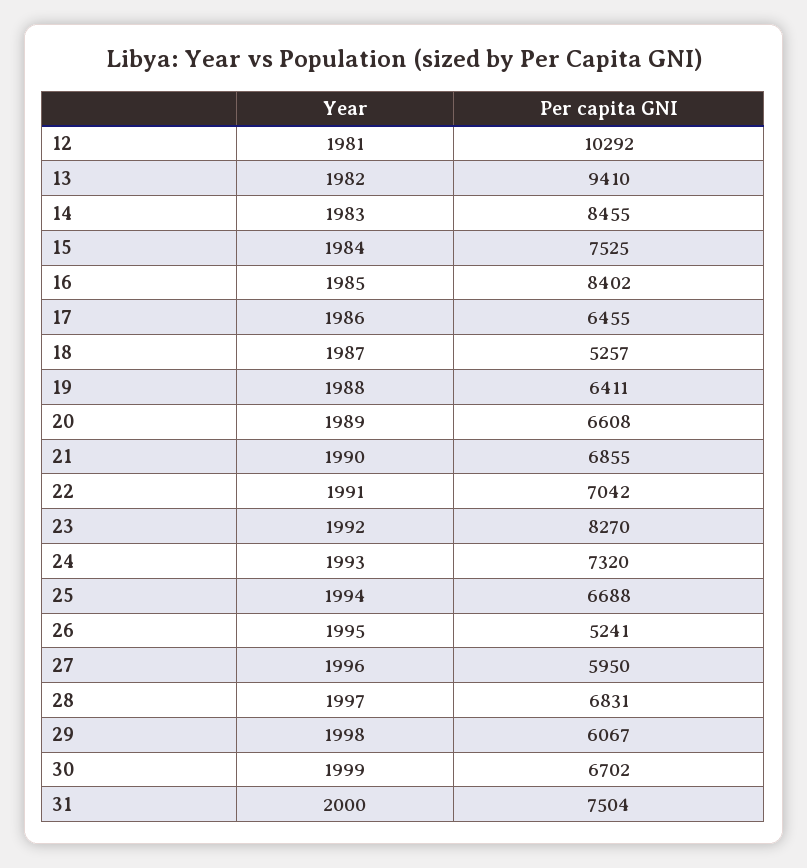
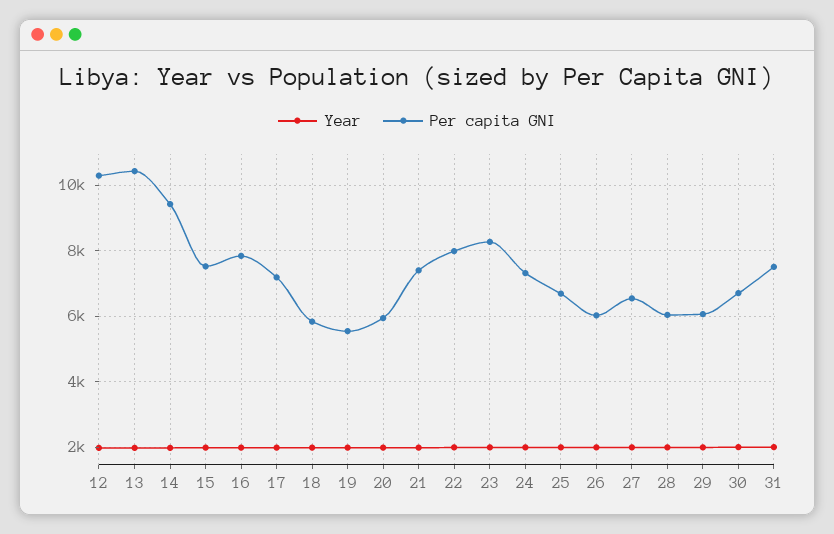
  {
    "Year": {
      "12": 1981,
      "13": 1982,
      "14": 1983,
      "15": 1984,
      "16": 1985,
      "17": 1986,
      "18": 1987,
      "19": 1988,
      "20": 1989,
      "21": 1990,
      "22": 1991,
      "23": 1992,
      "24": 1993,
      "25": 1994,
      "26": 1995,
      "27": 1996,
      "28": 1997,
      "29": 1998,
      "30": 1999,
      "31": 2000
    },
    "Per capita GNI": {
      "12": 10292,
-     "13": 9410,
+     "13": 10400,
-     "14": 8455,
+     "14": 9400,
      "15": 7525,
-     "16": 8402,
+     "16": 7800,
-     "17": 6455,
+     "17": 7200,
-     "18": 5257,
+     "18": 5800,
-     "19": 6411,
+     "19": 5600,
-     "20": 6608,
+     "20": 6000,
-     "21": 6855,
+     "21": 7400,
-     "22": 7042,
+     "22": 8000,
      "23": 8270,
      "24": 7320,
      "25": 6688,
-     "26": 5241,
+     "26": 6000,
-     "27": 5950,
+     "27": 6600,
-     "28": 6831,
+     "28": 6000,
      "29": 6067,
      "30": 6702,
      "31": 7504
    }
  }

